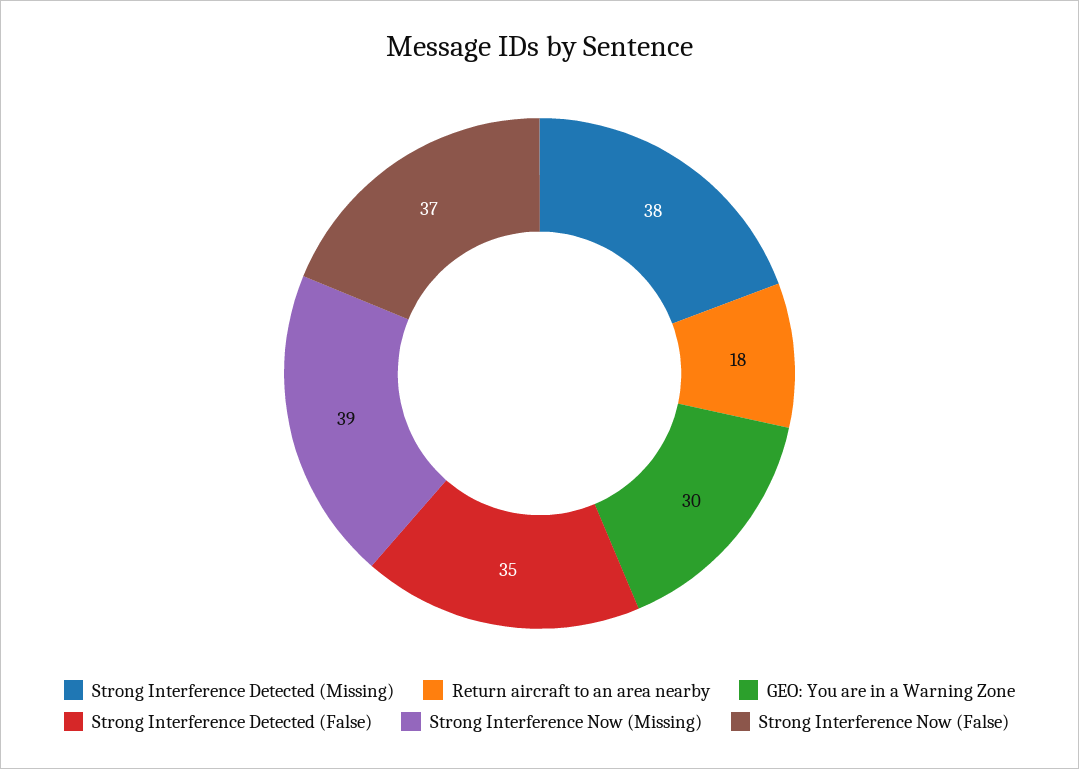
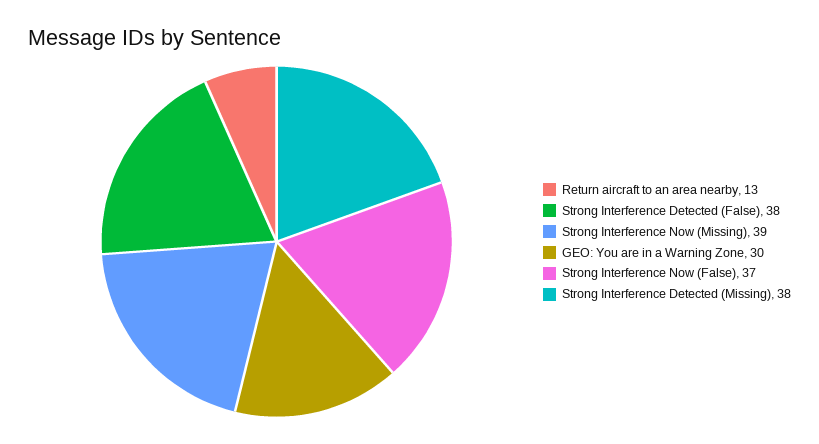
  {
    "Strong Interference Detected (Missing)": 38,
-   "Return aircraft to an area nearby": 18,
+   "Return aircraft to an area nearby": 13,
    "GEO: You are in a Warning Zone": 30,
-   "Strong Interference Detected (False)": 35,
+   "Strong Interference Detected (False)": 38,
    "Strong Interference Now (Missing)": 39,
    "Strong Interference Now (False)": 37
  }

